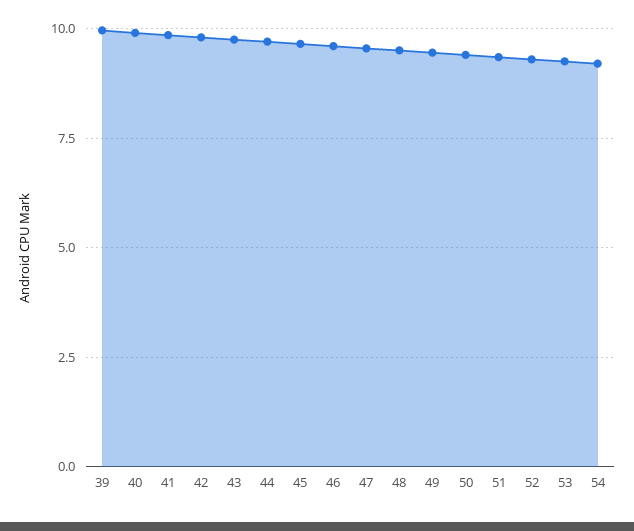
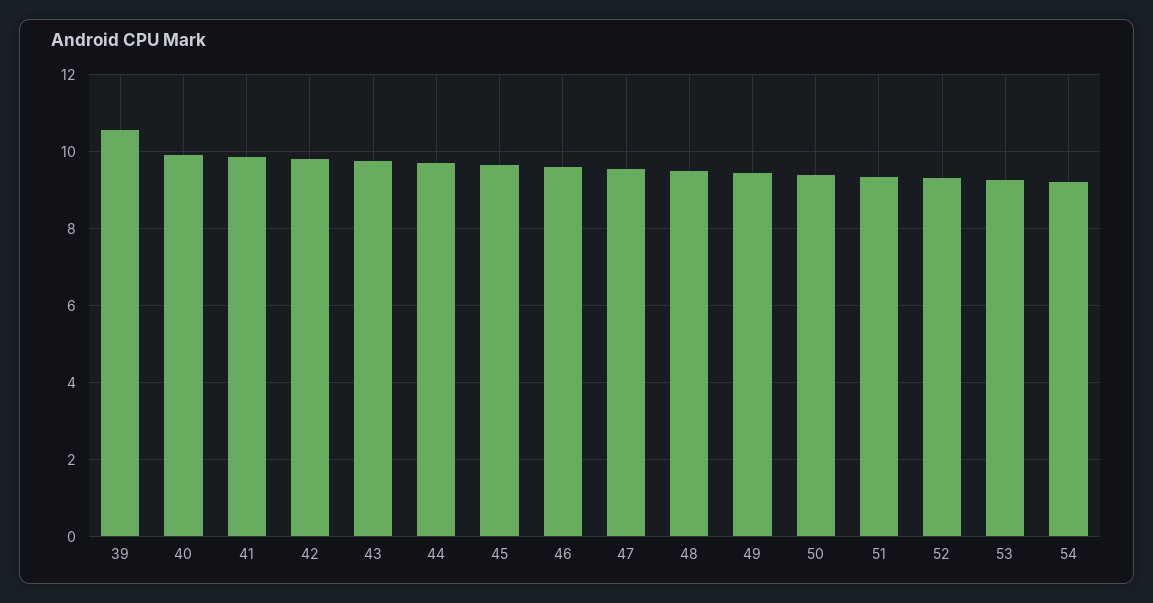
  {
-   "39": 10,
+   "39": 10.6,
    "40": 10,
    "41": 9.8,
    "42": 9.8,
    "43": 9.8,
    "44": 9.8,
    "45": 9.6,
    "46": 9.6,
    "47": 9.6,
    "48": 9.6,
    "49": 9.4,
    "50": 9.4,
    "51": 9.4,
    "52": 9.4,
    "53": 9.2,
    "54": 9.2
  }

